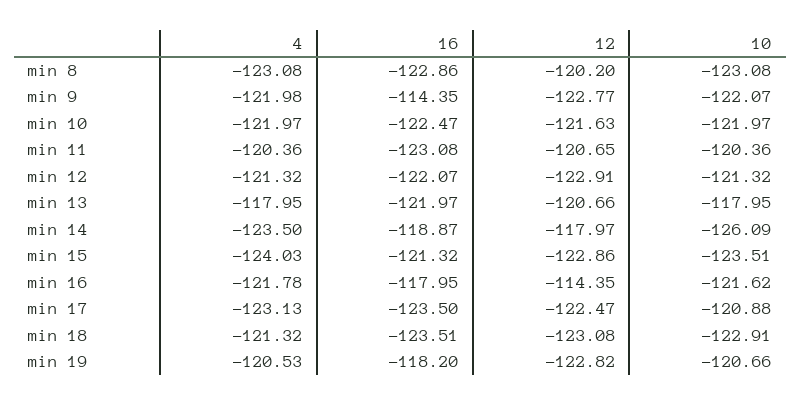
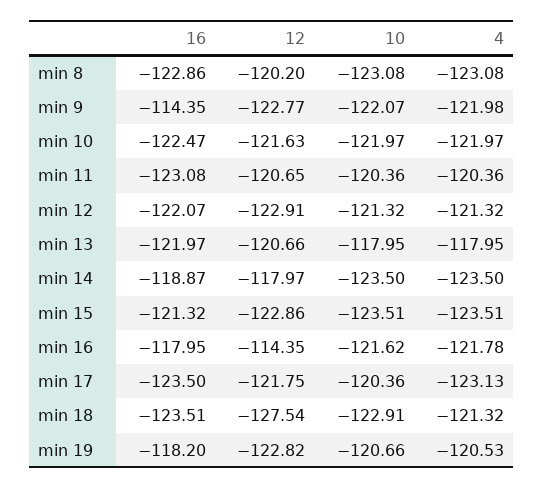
  {
    "4": {
      "min 8": -123.08,
      "min 9": -121.98,
      "min 10": -121.97,
      "min 11": -120.36,
      "min 12": -121.32,
      "min 13": -117.95,
      "min 14": -123.5,
-     "min 15": -124.03,
+     "min 15": -123.51,
      "min 16": -121.78,
      "min 17": -123.13,
      "min 18": -121.32,
      "min 19": -120.53
    },
    "16": {
      "min 8": -122.86,
      "min 9": -114.35,
      "min 10": -122.47,
      "min 11": -123.08,
      "min 12": -122.07,
      "min 13": -121.97,
      "min 14": -118.87,
      "min 15": -121.32,
      "min 16": -117.95,
      "min 17": -123.5,
      "min 18": -123.51,
      "min 19": -118.2
    },
    "12": {
      "min 8": -120.2,
      "min 9": -122.77,
      "min 10": -121.63,
      "min 11": -120.65,
      "min 12": -122.91,
      "min 13": -120.66,
      "min 14": -117.97,
      "min 15": -122.86,
      "min 16": -114.35,
-     "min 17": -122.47,
+     "min 17": -121.75,
-     "min 18": -123.08,
+     "min 18": -127.54,
      "min 19": -122.82
    },
    "10": {
      "min 8": -123.08,
      "min 9": -122.07,
      "min 10": -121.97,
      "min 11": -120.36,
      "min 12": -121.32,
      "min 13": -117.95,
-     "min 14": -126.09,
+     "min 14": -123.5,
      "min 15": -123.51,
      "min 16": -121.62,
-     "min 17": -120.88,
+     "min 17": -120.36,
      "min 18": -122.91,
      "min 19": -120.66
    }
  }

